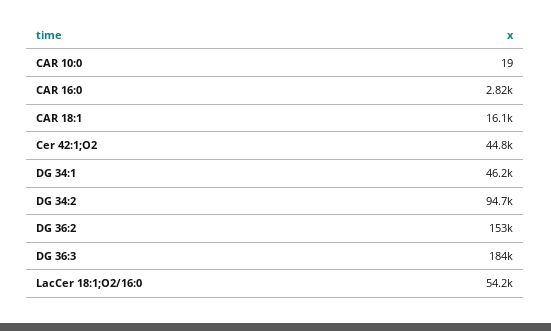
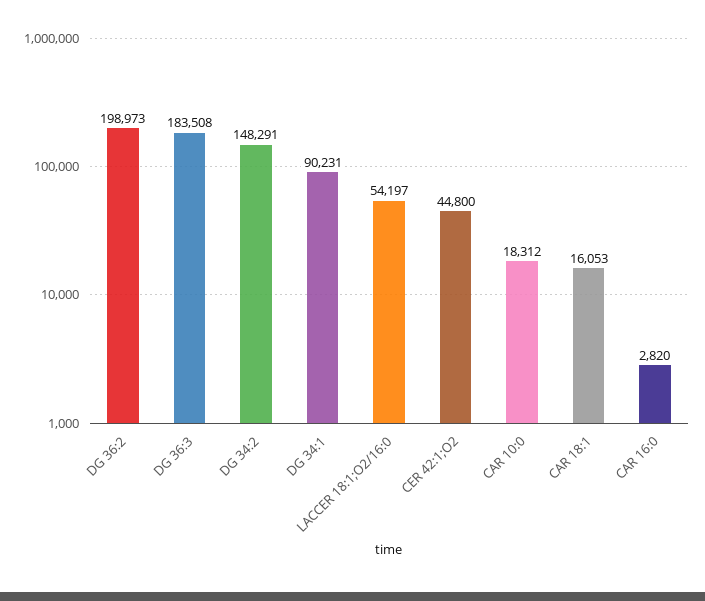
  {
-   "CAR 10:0": 19,
+   "CAR 10:0": 18312,
    "CAR 16:0": 2820,
    "CAR 18:1": 16053,
    "Cer 42:1;O2": 44800,
-   "DG 34:1": 46200,
+   "DG 34:1": 90231,
-   "DG 34:2": 94700,
+   "DG 34:2": 148291,
-   "DG 36:2": 153000,
+   "DG 36:2": 198973,
    "DG 36:3": 183508,
    "LacCer 18:1;O2/16:0": 54197
  }

